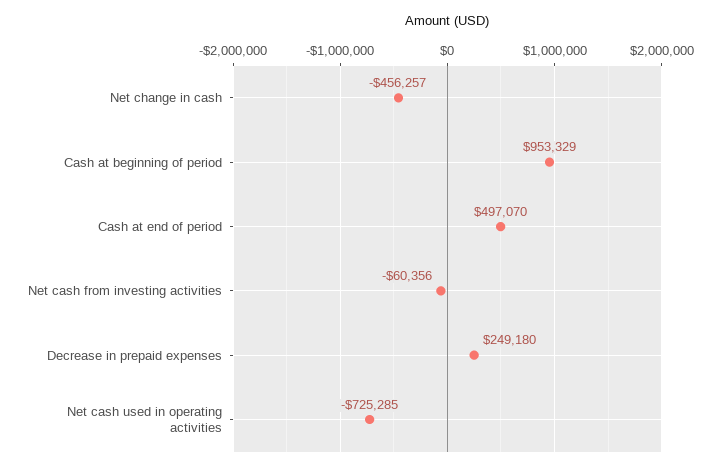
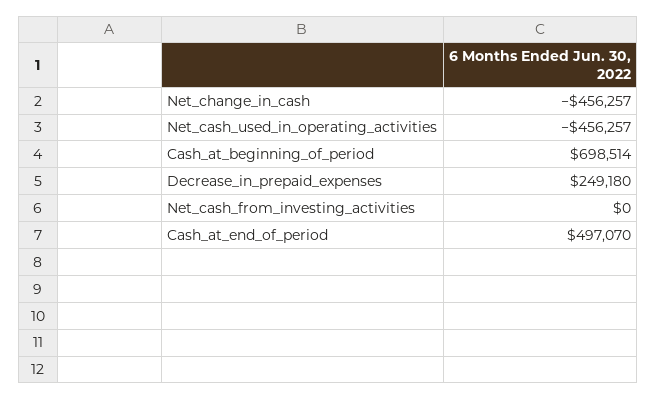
  {
    "Net change in cash": -456257,
-   "Cash at beginning of period": 953329,
+   "Cash at beginning of period": 698514,
    "Cash at end of period": 497070,
-   "Net cash from investing activities": -60356,
+   "Net cash from investing activities": 0,
    "Decrease in prepaid expenses": 249180,
-   "Net cash used in operating activities": -725285
+   "Net cash used in operating activities": -456257
  }

